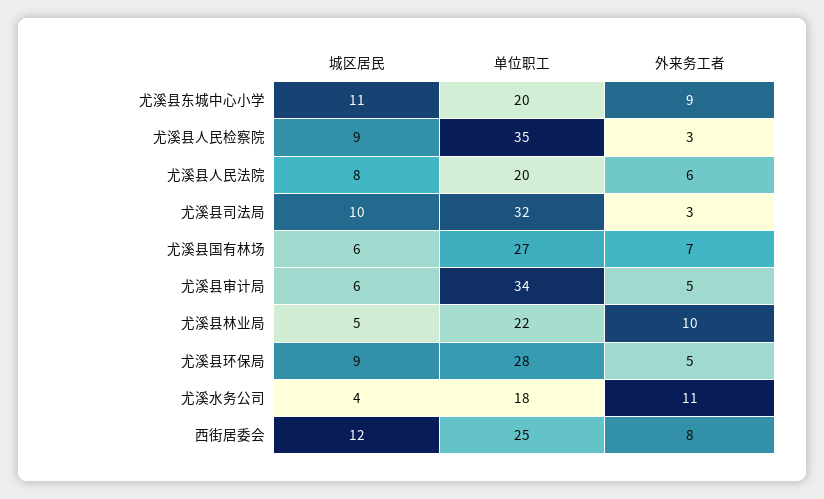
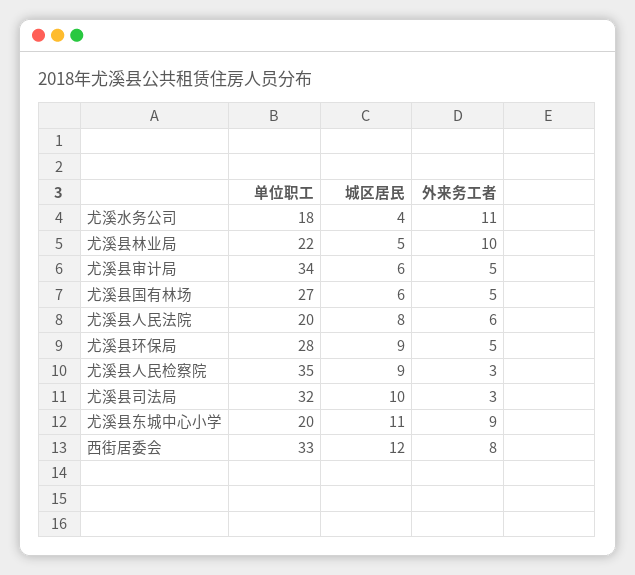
  {
    "城区居民": {
      "尤溪县东城中心小学": 11,
      "尤溪县人民检察院": 9,
      "尤溪县人民法院": 8,
      "尤溪县司法局": 10,
      "尤溪县国有林场": 6,
      "尤溪县审计局": 6,
      "尤溪县林业局": 5,
      "尤溪县环保局": 9,
      "尤溪水务公司": 4,
      "西街居委会": 12
    },
    "单位职工": {
      "尤溪县东城中心小学": 20,
      "尤溪县人民检察院": 35,
      "尤溪县人民法院": 20,
      "尤溪县司法局": 32,
      "尤溪县国有林场": 27,
      "尤溪县审计局": 34,
      "尤溪县林业局": 22,
      "尤溪县环保局": 28,
      "尤溪水务公司": 18,
-     "西街居委会": 25
+     "西街居委会": 33
    },
    "外来务工者": {
      "尤溪县东城中心小学": 9,
      "尤溪县人民检察院": 3,
      "尤溪县人民法院": 6,
      "尤溪县司法局": 3,
-     "尤溪县国有林场": 7,
+     "尤溪县国有林场": 5,
      "尤溪县审计局": 5,
      "尤溪县林业局": 10,
      "尤溪县环保局": 5,
      "尤溪水务公司": 11,
      "西街居委会": 8
    }
  }

